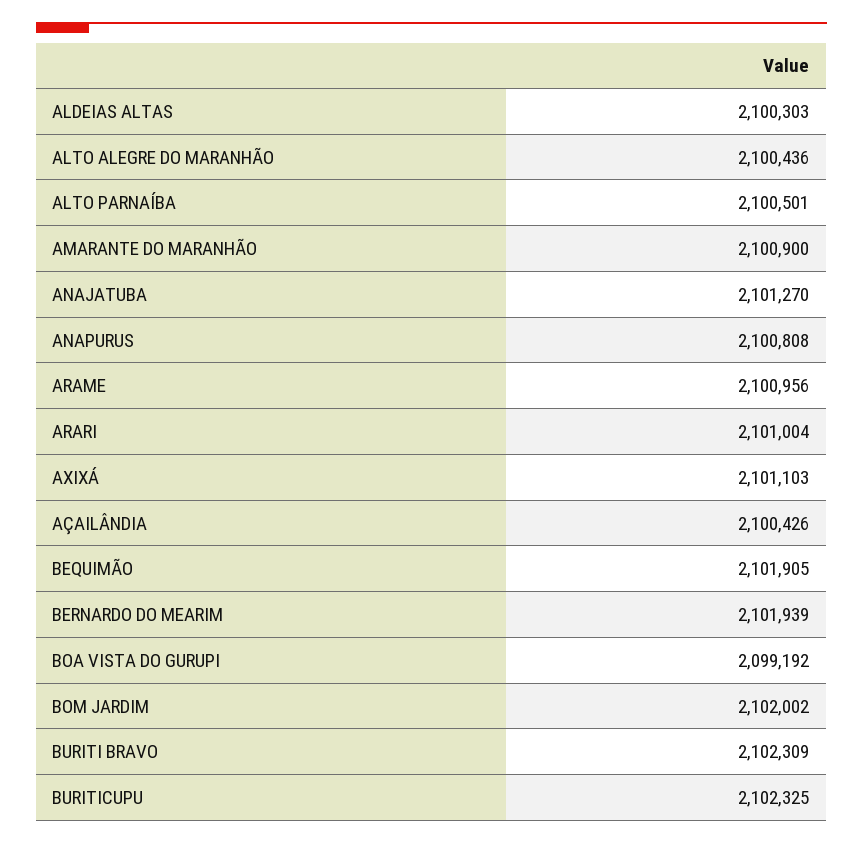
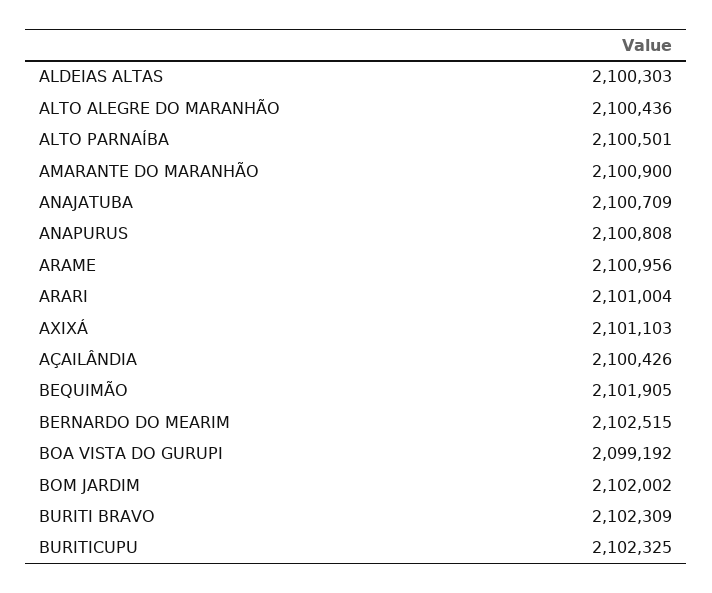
  {
    "ALDEIAS ALTAS": 2100303,
    "ALTO ALEGRE DO MARANHÃO": 2100436,
    "ALTO PARNAÍBA": 2100501,
    "AMARANTE DO MARANHÃO": 2100900,
-   "ANAJATUBA": 2101270,
+   "ANAJATUBA": 2100709,
    "ANAPURUS": 2100808,
    "ARAME": 2100956,
    "ARARI": 2101004,
    "AXIXÁ": 2101103,
    "AÇAILÂNDIA": 2100426,
    "BEQUIMÃO": 2101905,
-   "BERNARDO DO MEARIM": 2101939,
+   "BERNARDO DO MEARIM": 2102515,
    "BOA VISTA DO GURUPI": 2099192,
    "BOM JARDIM": 2102002,
    "BURITI BRAVO": 2102309,
    "BURITICUPU": 2102325
  }

